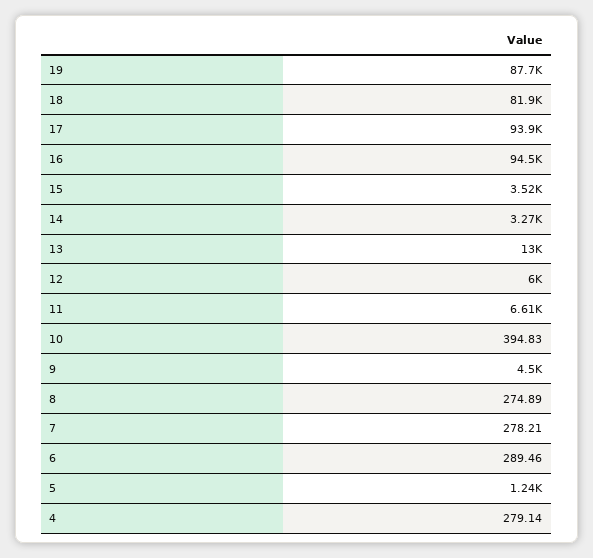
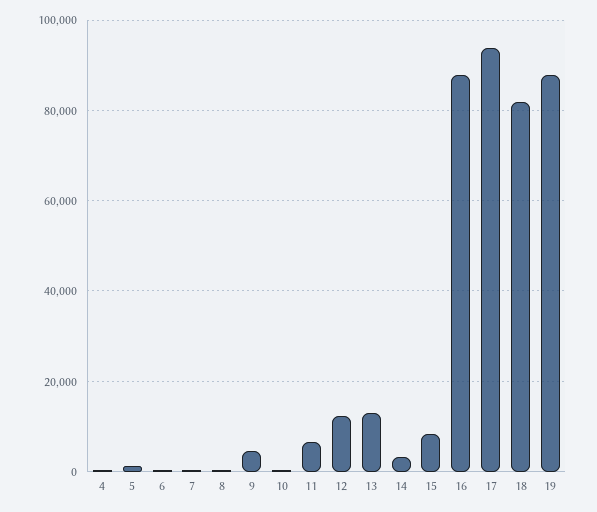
  {
    "19": 87700,
    "18": 81900,
    "17": 93900,
-   "16": 94500,
+   "16": 88000,
-   "15": 3520,
+   "15": 8000,
    "14": 3270,
    "13": 13000,
-   "12": 6000,
+   "12": 12000,
    "11": 6610,
    "10": 394.83,
    "9": 4500,
    "8": 274.89,
    "7": 278.21,
    "6": 289.46,
    "5": 1240,
    "4": 279.14
  }

